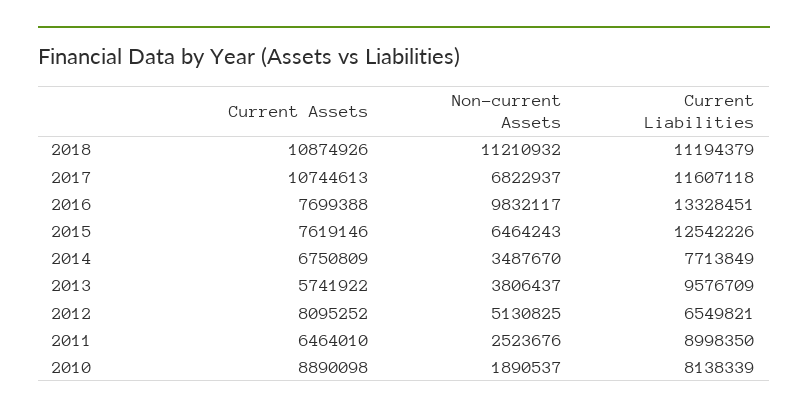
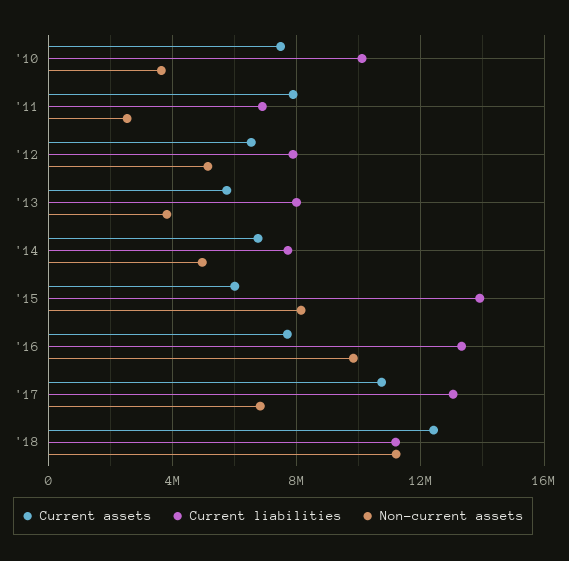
  {
    "Current Assets": {
-     "2018": 10874926,
+     "2018": 12500000,
      "2017": 10744613,
      "2016": 7699388,
-     "2015": 7619146,
+     "2015": 6000000,
      "2014": 6750809,
      "2013": 5741922,
-     "2012": 8095252,
+     "2012": 6500000,
-     "2011": 6464010,
+     "2011": 8000000,
-     "2010": 8890098
+     "2010": 7500000
    },
    "Non-current Assets": {
      "2018": 11210932,
      "2017": 6822937,
      "2016": 9832117,
-     "2015": 6464243,
+     "2015": 8000000,
-     "2014": 3487670,
+     "2014": 5000000,
      "2013": 3806437,
      "2012": 5130825,
      "2011": 2523676,
-     "2010": 1890537
+     "2010": 3500000
    },
    "Current Liabilities": {
      "2018": 11194379,
-     "2017": 11607118,
+     "2017": 13000000,
      "2016": 13328451,
-     "2015": 12542226,
+     "2015": 14000000,
      "2014": 7713849,
-     "2013": 9576709,
+     "2013": 8000000,
-     "2012": 6549821,
+     "2012": 8000000,
-     "2011": 8998350,
+     "2011": 7000000,
-     "2010": 8138339
+     "2010": 10000000
    }
  }

